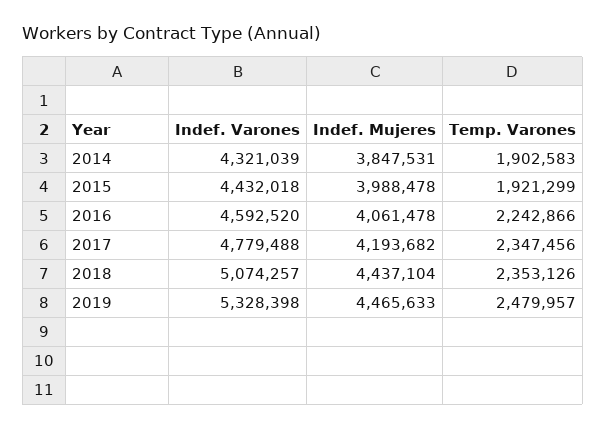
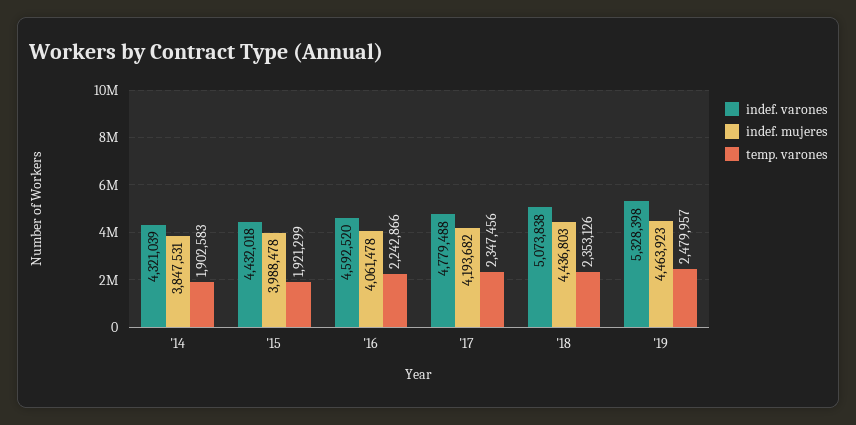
  {
    "Indef. Varones": {
      "2014": 4321039,
      "2015": 4432018,
      "2016": 4592520,
      "2017": 4779488,
-     "2018": 5074257,
+     "2018": 5073838,
      "2019": 5328398
    },
    "Indef. Mujeres": {
      "2014": 3847531,
      "2015": 3988478,
      "2016": 4061478,
      "2017": 4193682,
-     "2018": 4437104,
+     "2018": 4436803,
-     "2019": 4465633
+     "2019": 4463923
    },
    "Temp. Varones": {
      "2014": 1902583,
      "2015": 1921299,
      "2016": 2242866,
      "2017": 2347456,
      "2018": 2353126,
      "2019": 2479957
    }
  }

